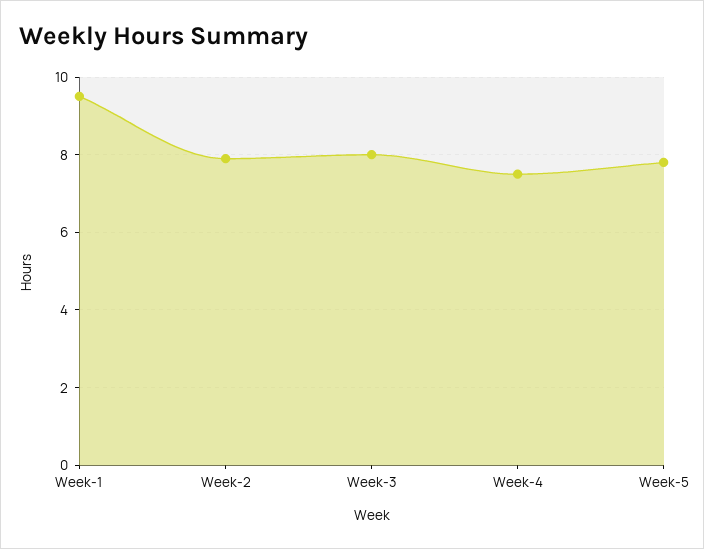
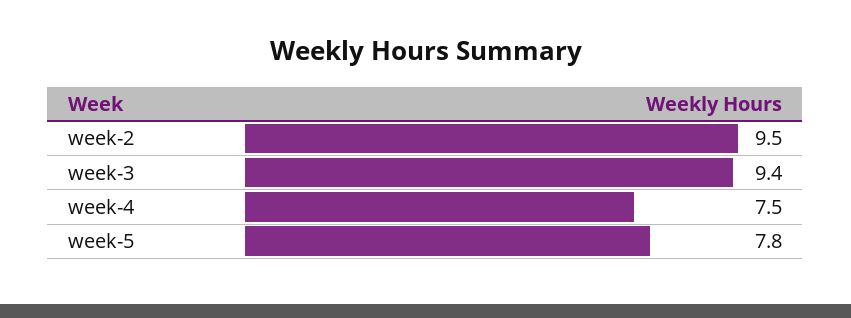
  {
-   "Week-1": 9.5,
-   "Week-2": 8,
+   "Week-2": 9.5,
-   "Week-3": 8,
+   "Week-3": 9.4,
    "Week-4": 7.5,
    "Week-5": 7.8
  }

